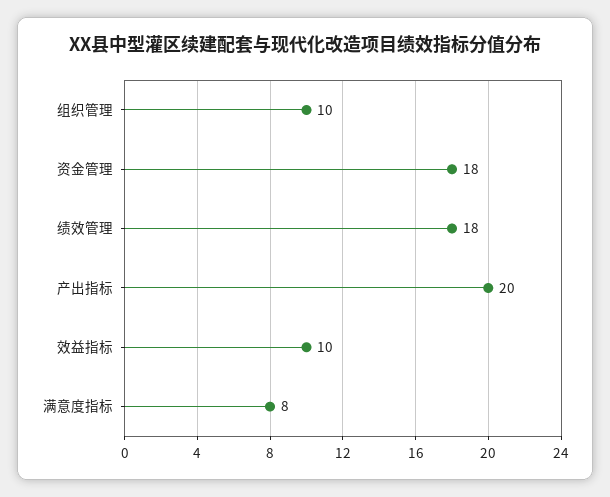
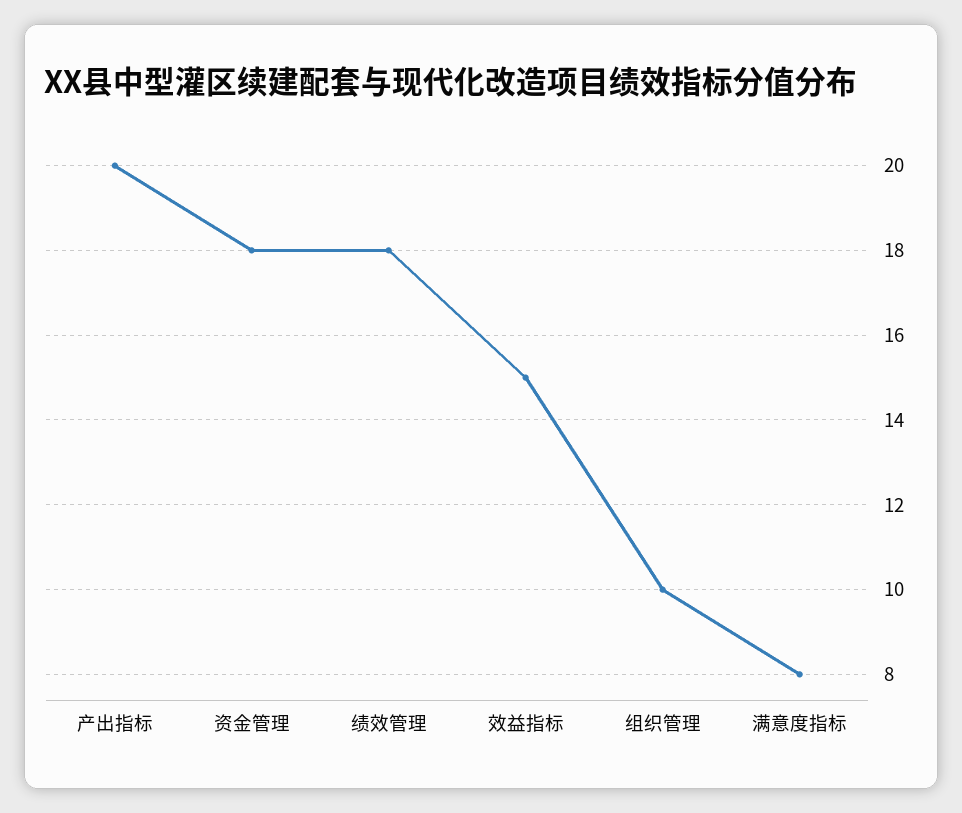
  {
    "组织管理": 10,
    "资金管理": 18,
    "绩效管理": 18,
    "产出指标": 20,
-   "效益指标": 10,
+   "效益指标": 15,
    "满意度指标": 8
  }

